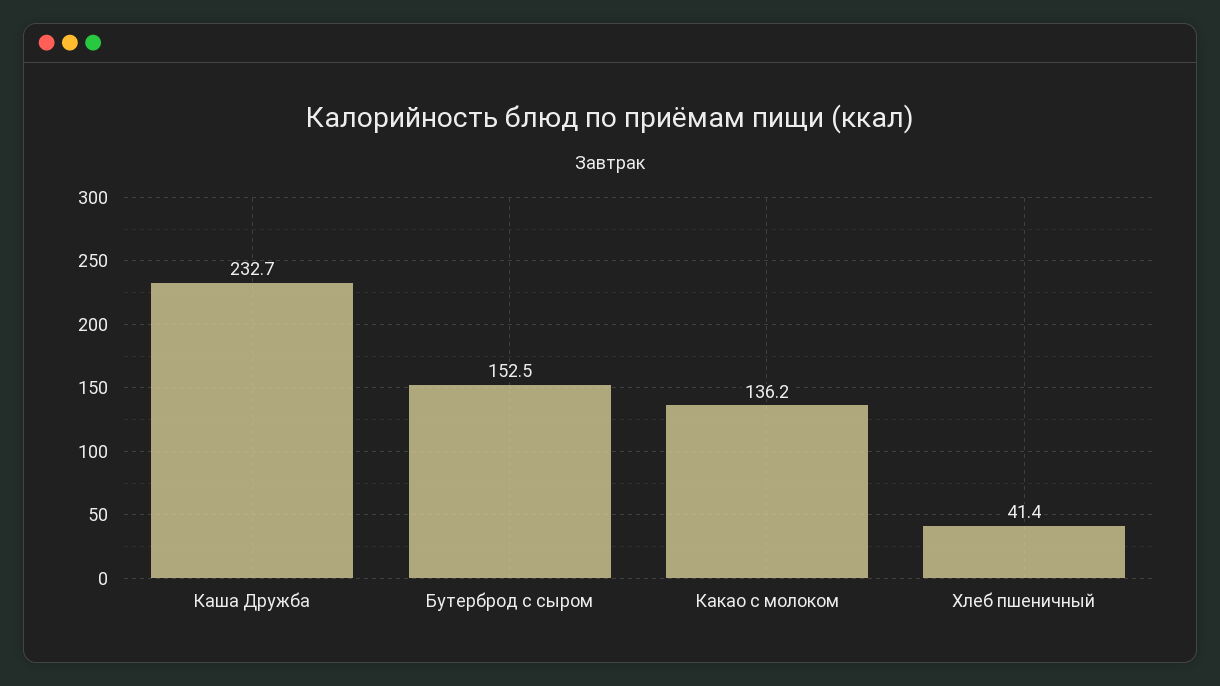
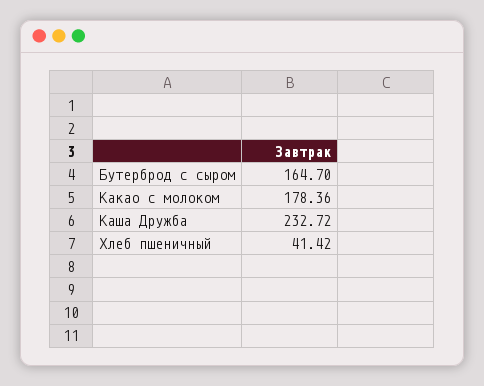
  {
    "Каша Дружба": 232.72,
-   "Бутерброд с сыром": 152.5,
+   "Бутерброд с сыром": 164.7,
-   "Какао с молоком": 136.2,
+   "Какао с молоком": 178.36,
    "Хлеб пшеничный": 41.42
  }

